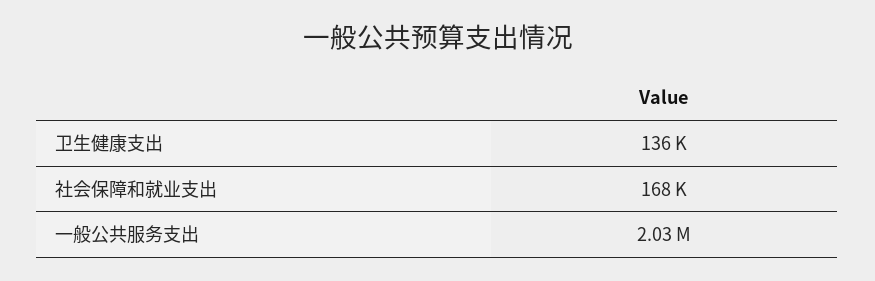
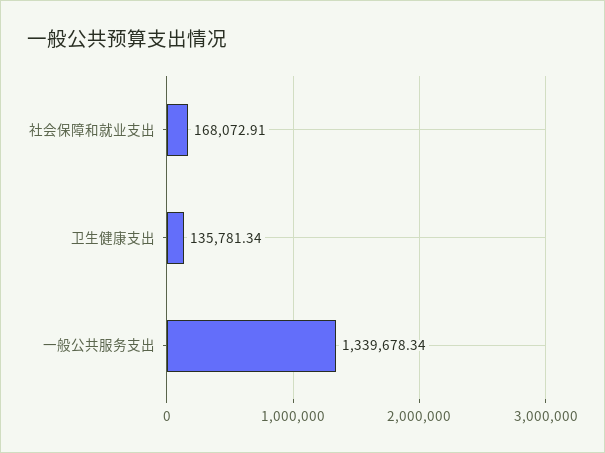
  {
    "卫生健康支出": 135781.34,
    "社会保障和就业支出": 168072.91,
-   "一般公共服务支出": 2030000
+   "一般公共服务支出": 1339678.34
  }

